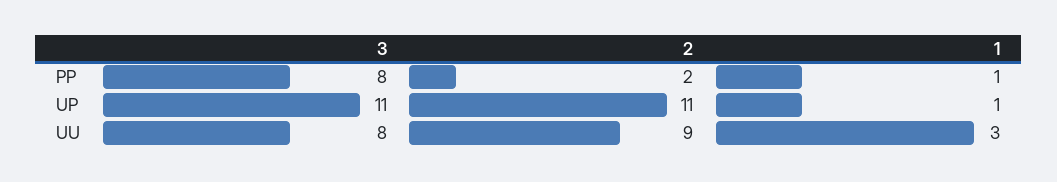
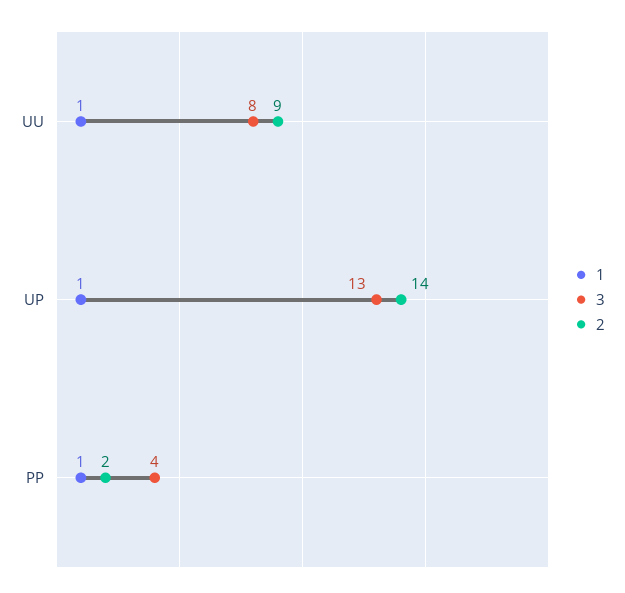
  {
    "3": {
-     "PP": 8,
+     "PP": 4,
-     "UP": 11,
+     "UP": 13,
      "UU": 8
    },
    "2": {
      "PP": 2,
-     "UP": 11,
+     "UP": 14,
      "UU": 9
    },
    "1": {
      "PP": 1,
      "UP": 1,
-     "UU": 3
+     "UU": 1
    }
  }

